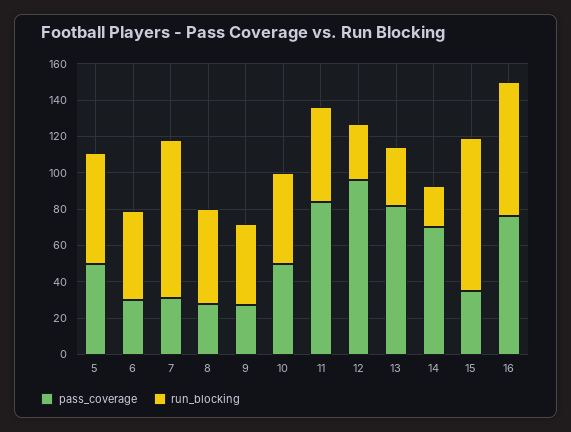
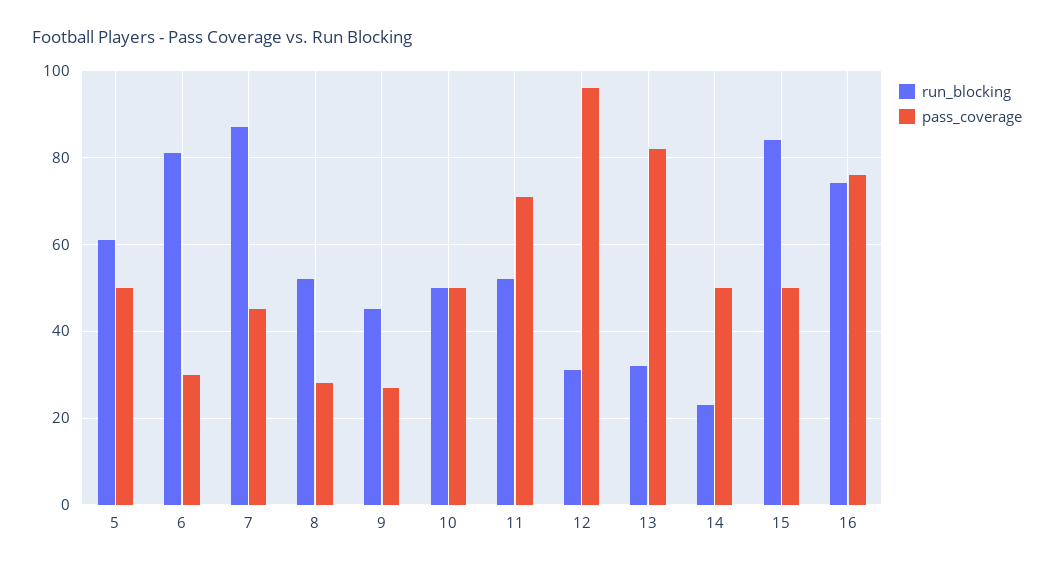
  {
    "pass_coverage": {
      "5": 50,
      "6": 30,
-     "7": 30,
+     "7": 45,
      "8": 30,
      "9": 25,
      "10": 50,
-     "11": 85,
+     "11": 70,
      "12": 95,
      "13": 80,
-     "14": 70,
+     "14": 50,
-     "15": 35,
+     "15": 50,
      "16": 75
    },
    "run_blocking": {
      "5": 60,
-     "6": 50,
+     "6": 80,
      "7": 85,
      "8": 50,
      "9": 45,
      "10": 50,
      "11": 50,
      "12": 30,
      "13": 30,
      "14": 25,
      "15": 85,
      "16": 75
    }
  }

